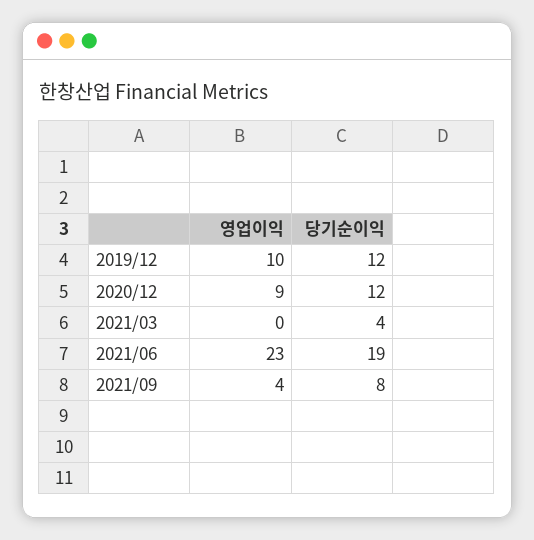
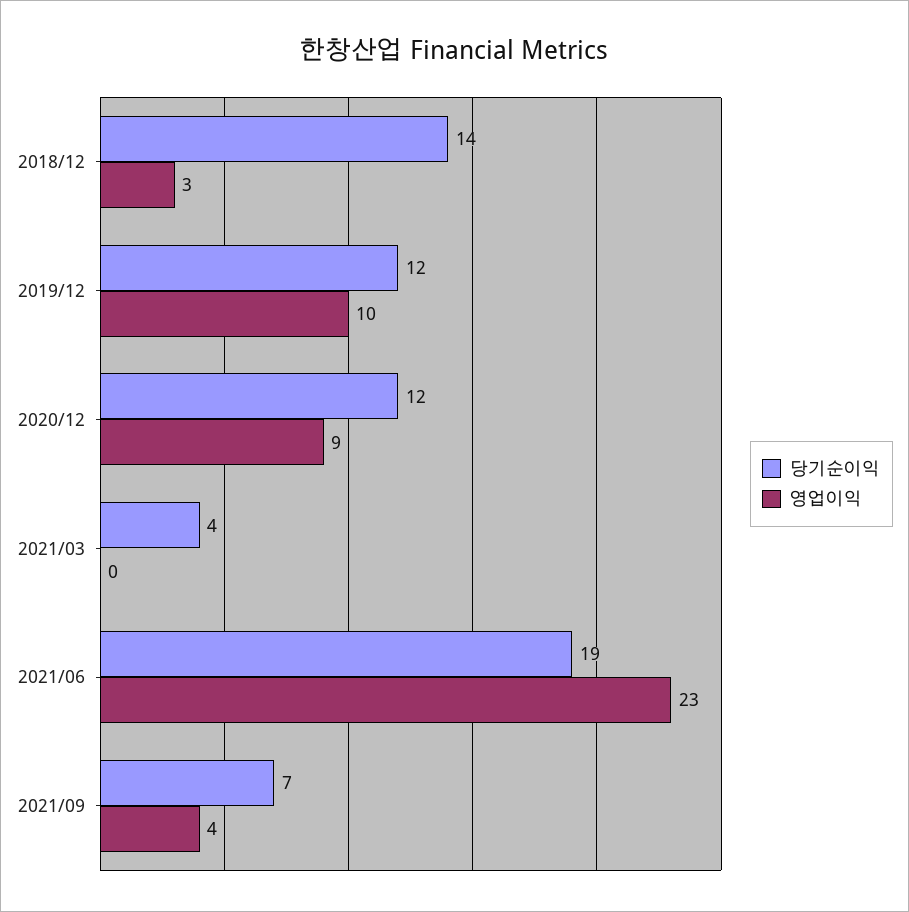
  {
    "영업이익": {
      "2019/12": 10,
      "2020/12": 9,
      "2021/03": 0,
      "2021/06": 23,
-     "2021/09": 4
+     "2021/09": 4,
+     "2018/12": 3
    },
    "당기순이익": {
      "2019/12": 12,
      "2020/12": 12,
      "2021/03": 4,
      "2021/06": 19,
-     "2021/09": 8
+     "2021/09": 7,
+     "2018/12": 14
    }
  }

